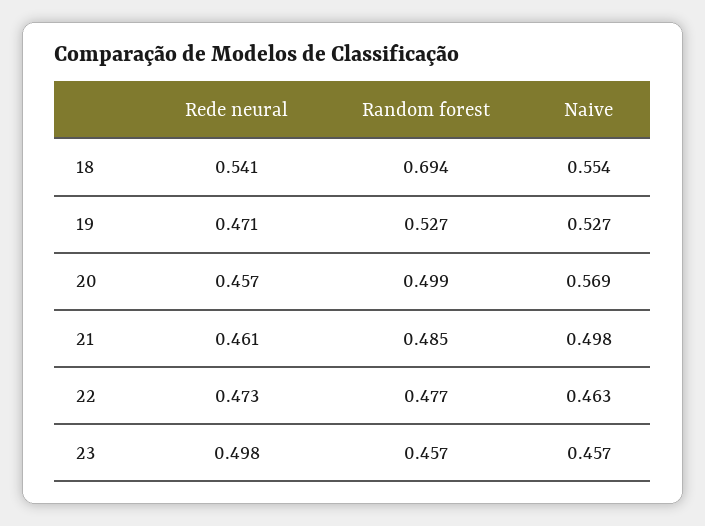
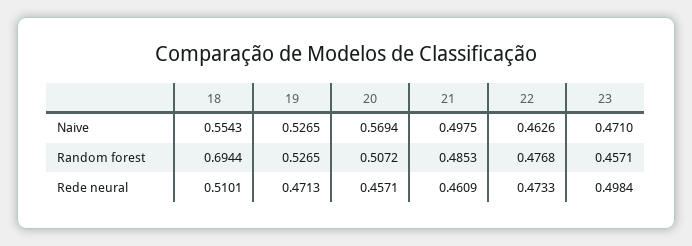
  {
    "Rede neural": {
-     "18": 0.541,
+     "18": 0.5101,
      "19": 0.4713,
      "20": 0.4571,
      "21": 0.4609,
      "22": 0.4733,
      "23": 0.4984
    },
    "Random forest": {
      "18": 0.6944,
      "19": 0.5265,
-     "20": 0.499,
+     "20": 0.5072,
      "21": 0.4853,
      "22": 0.4768,
      "23": 0.4571
    },
    "Naive": {
      "18": 0.5543,
      "19": 0.5265,
      "20": 0.5694,
      "21": 0.4975,
      "22": 0.4626,
-     "23": 0.457
+     "23": 0.471
    }
  }

